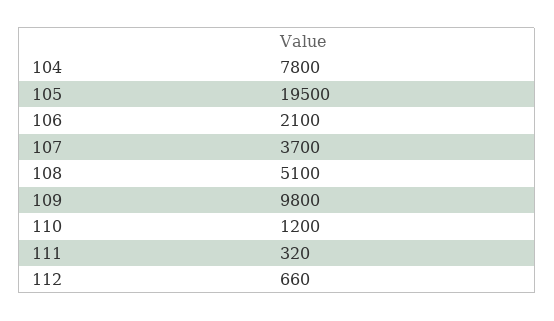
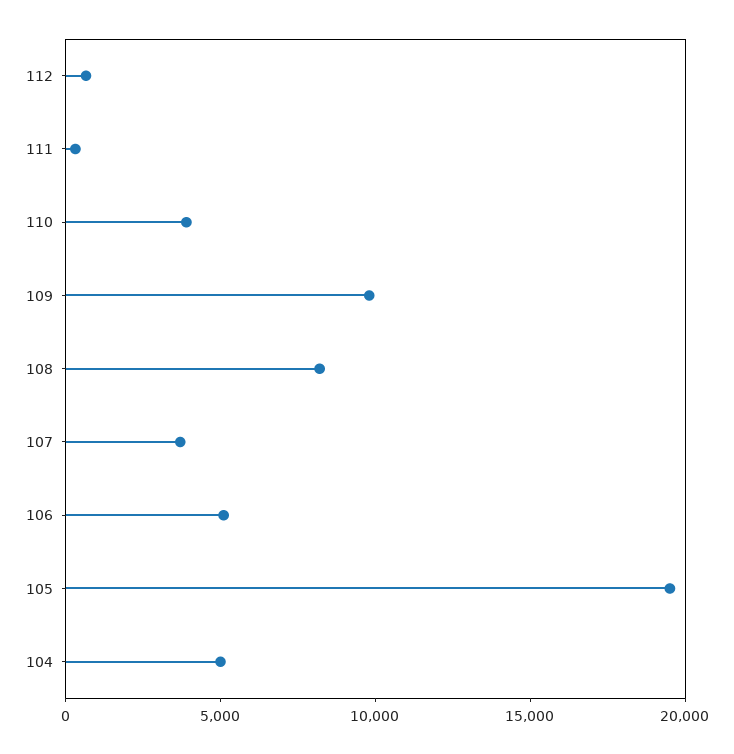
  {
-   "104": 7800,
+   "104": 5000,
    "105": 19500,
-   "106": 2100,
+   "106": 5000,
    "107": 3700,
-   "108": 5100,
+   "108": 8000,
    "109": 9800,
-   "110": 1200,
+   "110": 4000,
    "111": 320,
    "112": 660
  }

